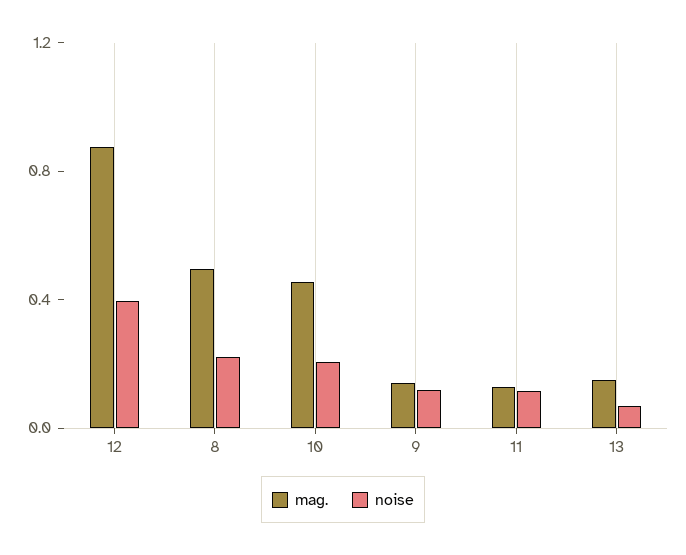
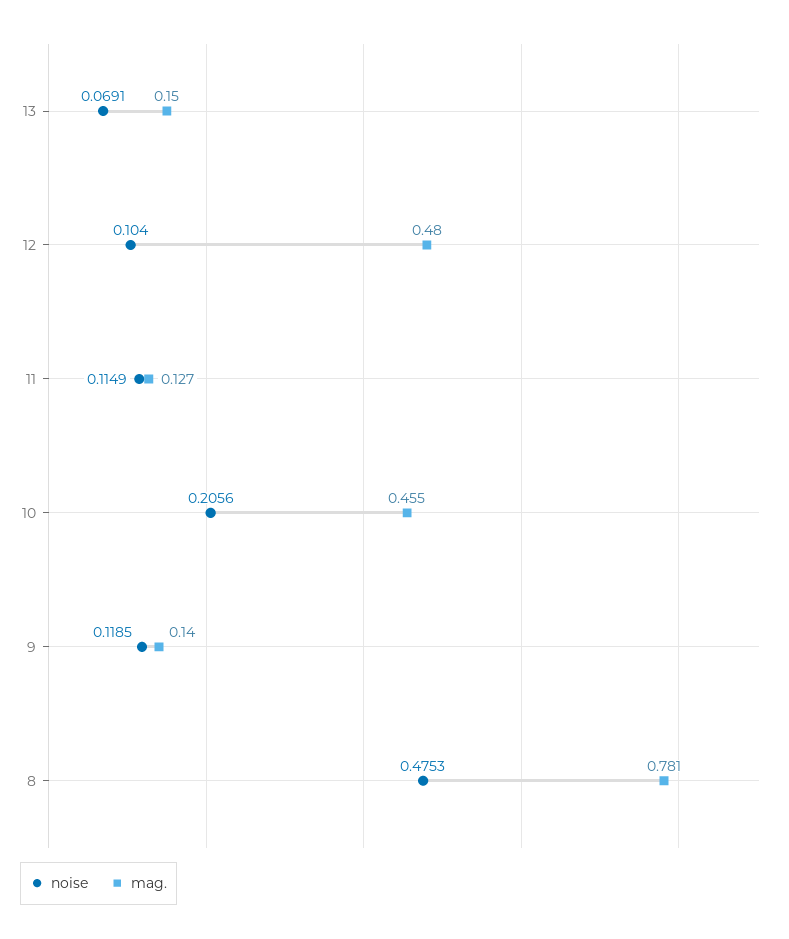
  {
    "mag.": {
-     "12": 0.9,
+     "12": 0.48,
-     "8": 0.5,
+     "8": 0.781,
      "10": 0.455,
      "9": 0.14,
      "11": 0.127,
      "13": 0.15
    },
    "noise": {
-     "12": 0.4,
+     "12": 0.104,
-     "8": 0.2,
+     "8": 0.4753,
      "10": 0.2056,
      "9": 0.1185,
      "11": 0.1149,
      "13": 0.0691
    }
  }

